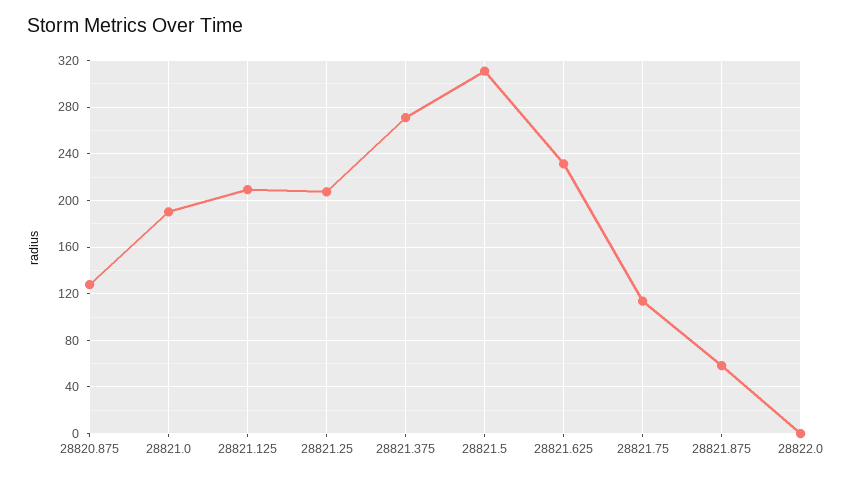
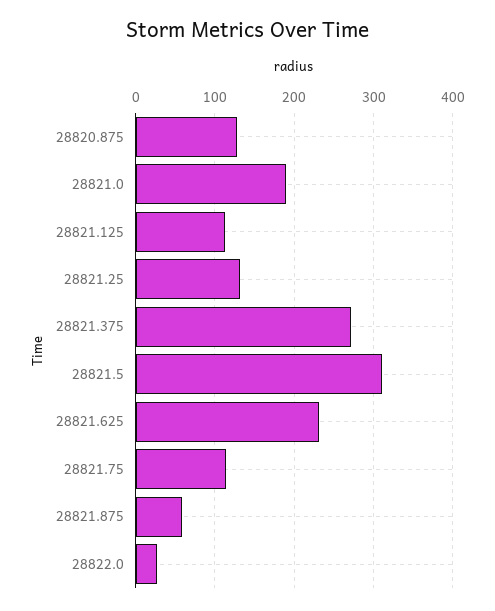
  {
    "28820.875": 130,
    "28821.0": 190,
-   "28821.125": 210,
+   "28821.125": 110,
-   "28821.25": 210,
+   "28821.25": 130,
    "28821.375": 270,
    "28821.5": 310,
    "28821.625": 230,
    "28821.75": 110,
    "28821.875": 60,
-   "28822.0": 0
+   "28822.0": 30
  }

